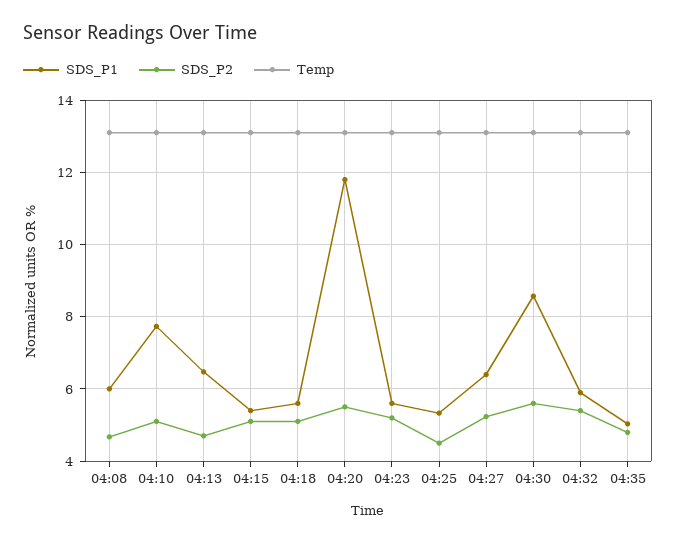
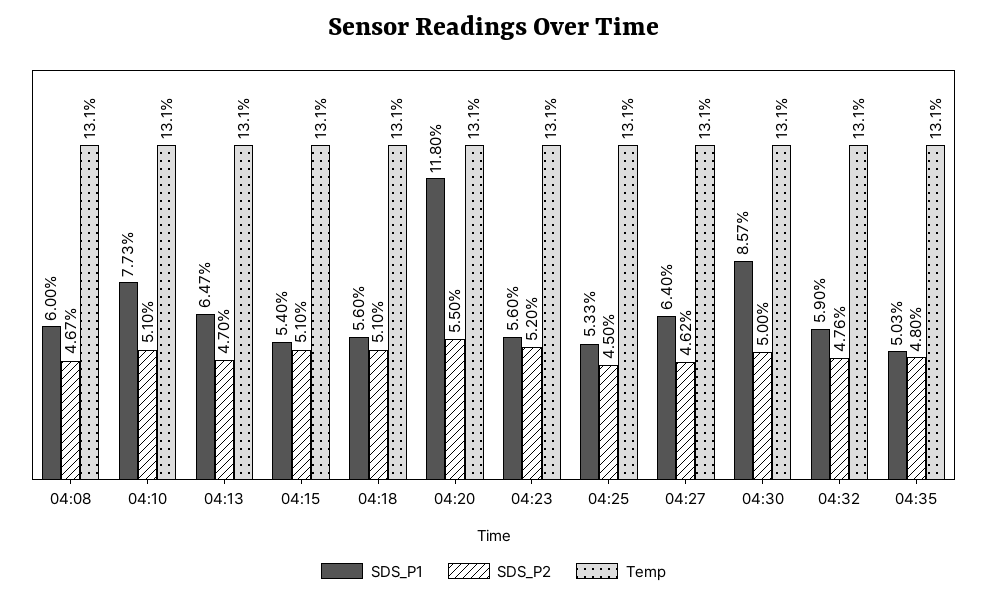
  {
    "SDS_P1": {
      "04:08": 6,
      "04:10": 7.73,
      "04:13": 6.47,
      "04:15": 5.4,
      "04:18": 5.6,
      "04:20": 11.8,
      "04:23": 5.6,
      "04:25": 5.33,
      "04:27": 6.4,
      "04:30": 8.57,
      "04:32": 5.9,
      "04:35": 5.03
    },
    "SDS_P2": {
      "04:08": 4.67,
      "04:10": 5.1,
      "04:13": 4.7,
      "04:15": 5.1,
      "04:18": 5.1,
      "04:20": 5.5,
      "04:23": 5.2,
      "04:25": 4.5,
-     "04:27": 5.2,
+     "04:27": 4.62,
-     "04:30": 5.6,
+     "04:30": 5,
-     "04:32": 5.4,
+     "04:32": 4.76,
      "04:35": 4.8
    },
    "Temp": {
      "04:08": 13.1,
      "04:10": 13.1,
      "04:13": 13.1,
      "04:15": 13.1,
      "04:18": 13.1,
      "04:20": 13.1,
      "04:23": 13.1,
      "04:25": 13.1,
      "04:27": 13.1,
      "04:30": 13.1,
      "04:32": 13.1,
      "04:35": 13.1
    }
  }

